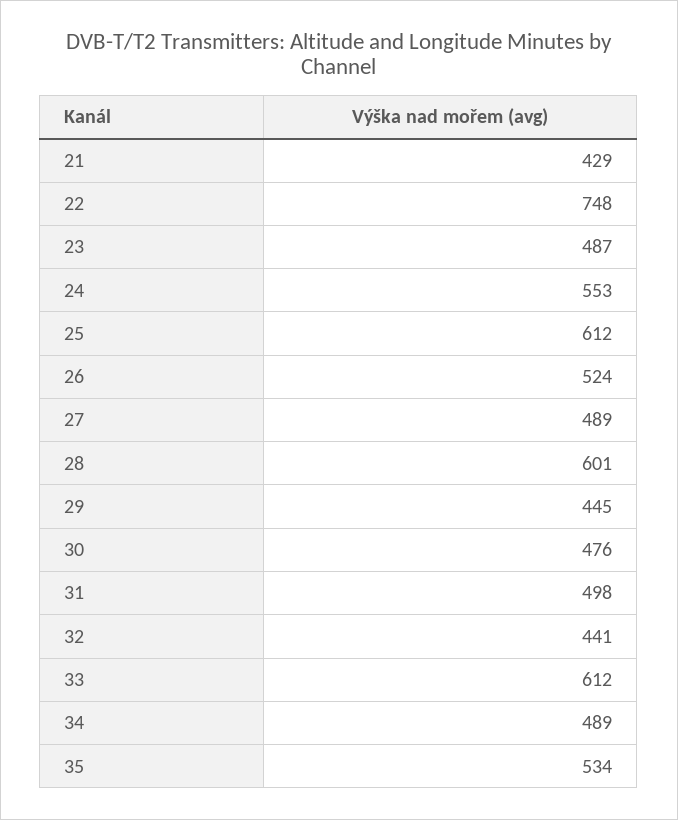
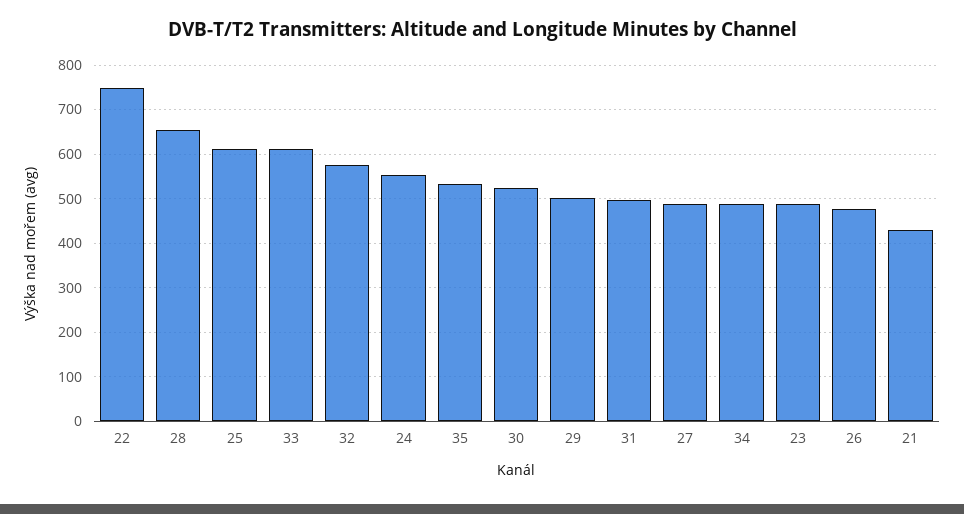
  {
    "21": 429,
    "22": 748,
    "23": 487,
    "24": 553,
    "25": 612,
-   "26": 524,
+   "26": 480,
    "27": 489,
-   "28": 601,
+   "28": 660,
-   "29": 445,
+   "29": 500,
-   "30": 476,
+   "30": 520,
    "31": 498,
-   "32": 441,
+   "32": 580,
    "33": 612,
    "34": 489,
    "35": 534
  }

